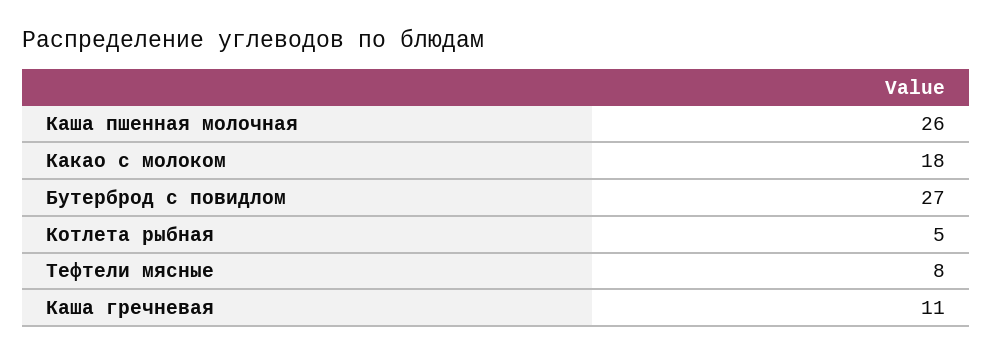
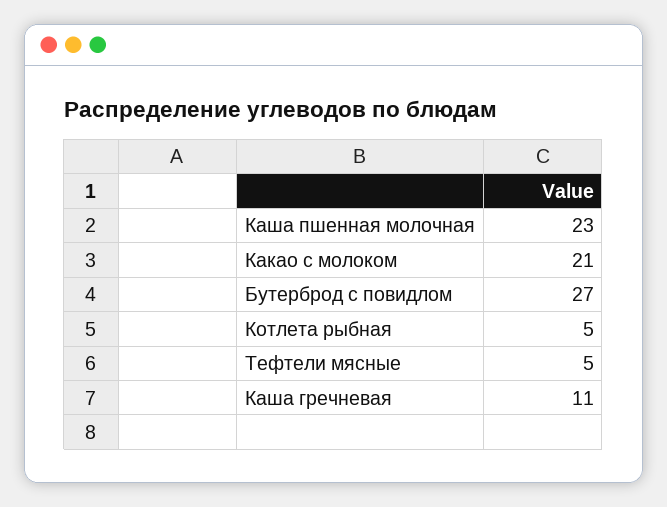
  {
-   "Каша пшенная молочная": 26,
+   "Каша пшенная молочная": 23,
-   "Какао с молоком": 18,
+   "Какао с молоком": 21,
    "Бутерброд с повидлом": 27,
    "Котлета рыбная": 5,
-   "Тефтели мясные": 8,
+   "Тефтели мясные": 5,
    "Каша гречневая": 11
  }

